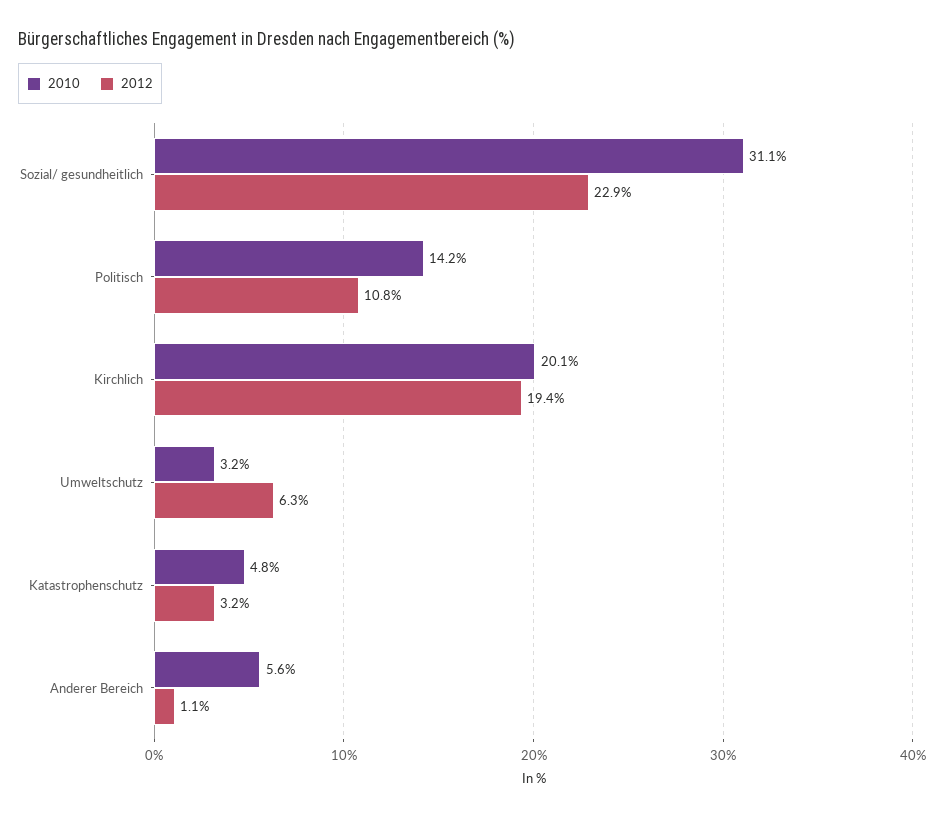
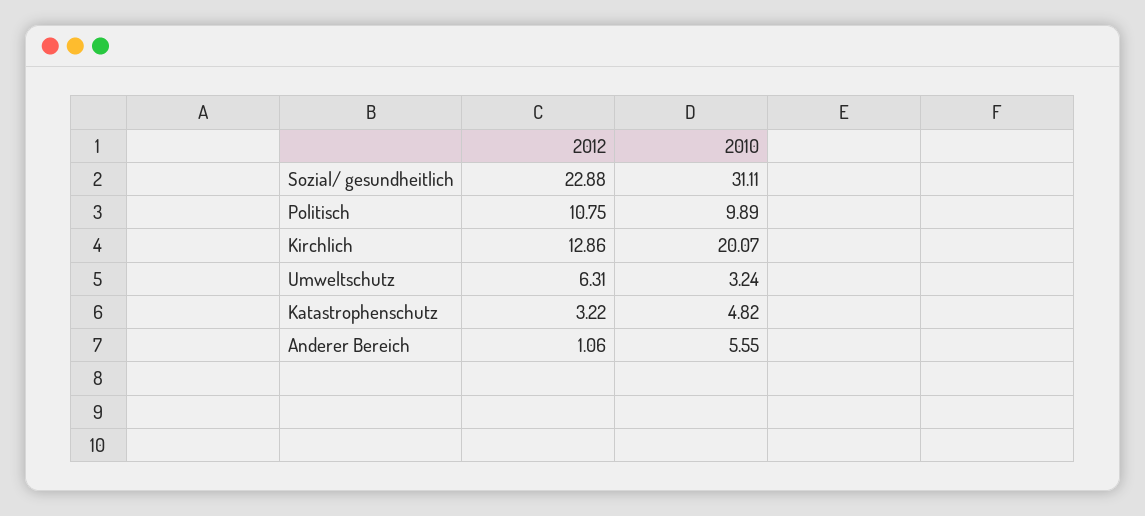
  {
    "2010": {
      "Sozial/ gesundheitlich": 31.11,
-     "Politisch": 14.2,
+     "Politisch": 9.89,
      "Kirchlich": 20.07,
      "Umweltschutz": 3.24,
      "Katastrophenschutz": 4.82,
      "Anderer Bereich": 5.55
    },
    "2012": {
      "Sozial/ gesundheitlich": 22.88,
      "Politisch": 10.75,
-     "Kirchlich": 19.4,
+     "Kirchlich": 12.86,
      "Umweltschutz": 6.31,
      "Katastrophenschutz": 3.22,
      "Anderer Bereich": 1.06
    }
  }

